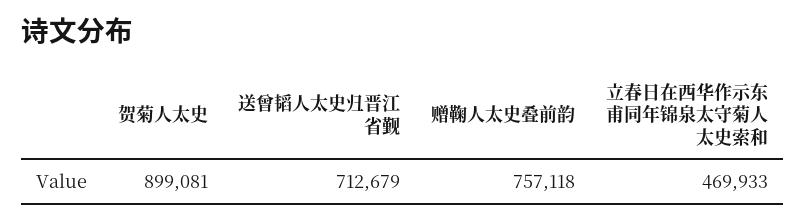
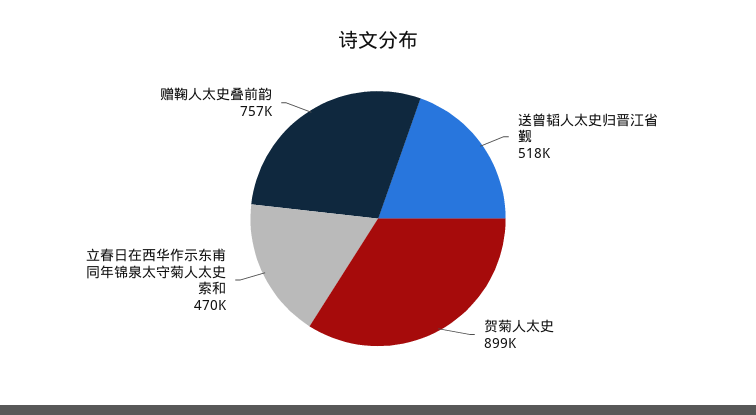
  {
    "贺菊人太史": 899081,
-   "送曾韬人太史归晋江省觐": 712679,
+   "送曾韬人太史归晋江省觐": 518000,
    "赠鞠人太史叠前韵": 757118,
    "立春日在西华作示东甫同年锦泉太守菊人太史索和": 469933
  }

